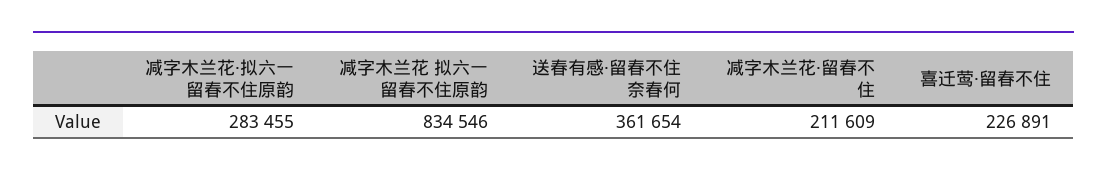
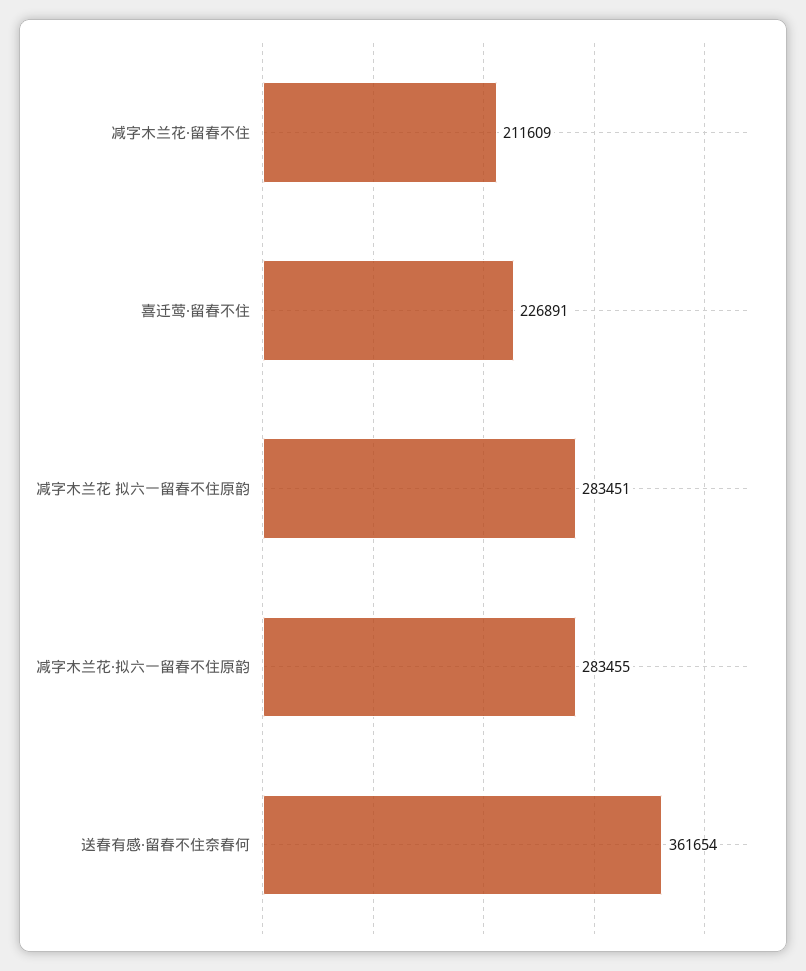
  {
    "减字木兰花·拟六一留春不住原韵": 283455,
-   "减字木兰花 拟六一留春不住原韵": 834546,
+   "减字木兰花 拟六一留春不住原韵": 283451,
    "送春有感·留春不住奈春何": 361654,
    "减字木兰花·留春不住": 211609,
    "喜迁莺·留春不住": 226891
  }

